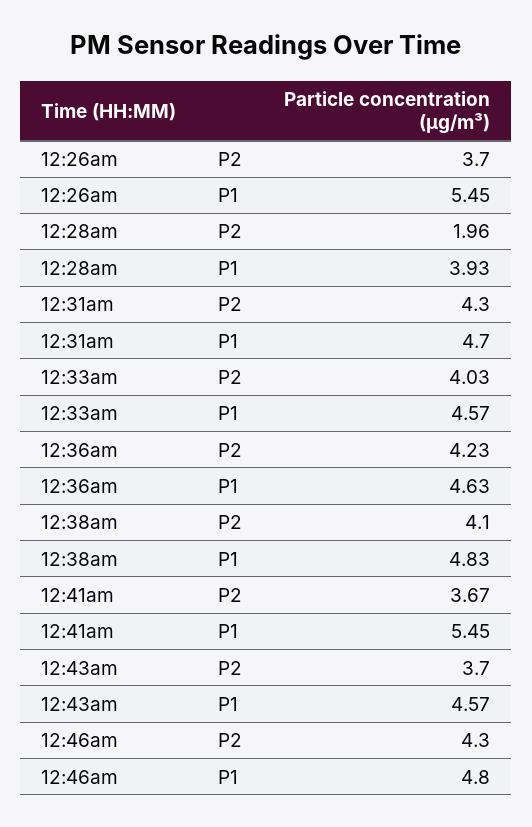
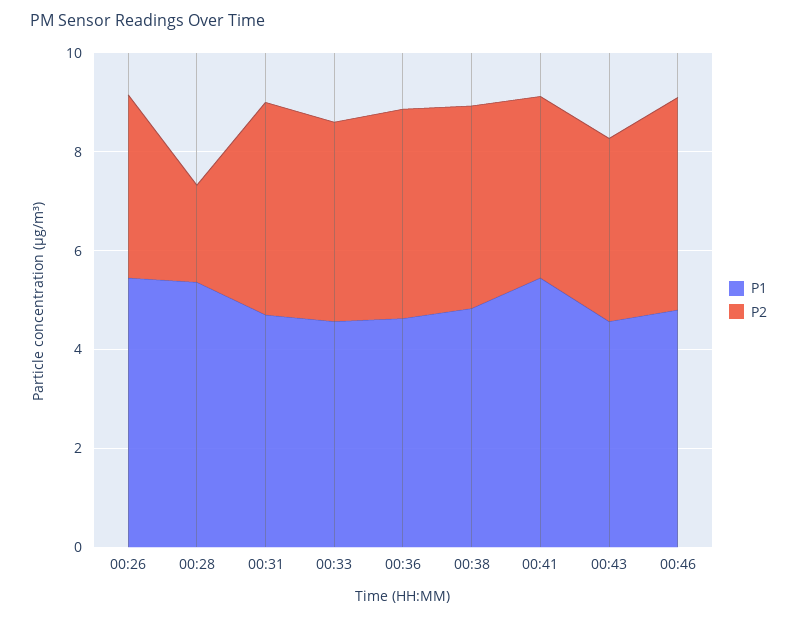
  {
    "P2": {
      "12:26am": 3.7,
      "12:28am": 1.96,
      "12:31am": 4.3,
      "12:33am": 4.03,
      "12:36am": 4.23,
      "12:38am": 4.1,
      "12:41am": 3.67,
      "12:43am": 3.7,
      "12:46am": 4.3
    },
    "P1": {
      "12:26am": 5.45,
-     "12:28am": 3.93,
+     "12:28am": 5.5,
      "12:31am": 4.7,
      "12:33am": 4.57,
      "12:36am": 4.63,
      "12:38am": 4.83,
      "12:41am": 5.45,
      "12:43am": 4.57,
      "12:46am": 4.8
    }
  }

